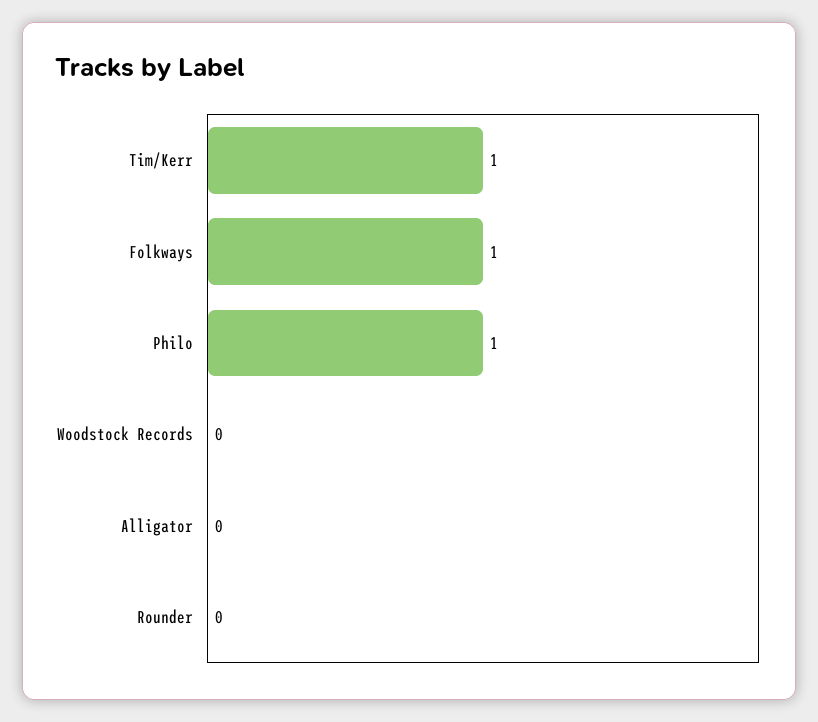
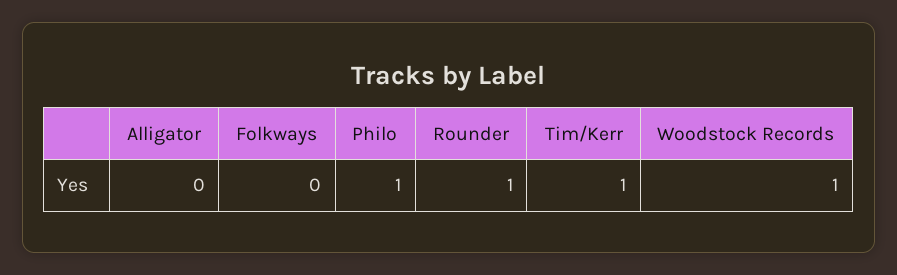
  {
    "Tim/Kerr": 1,
-   "Folkways": 1,
+   "Folkways": 0,
    "Philo": 1,
-   "Woodstock Records": 0,
+   "Woodstock Records": 1,
    "Alligator": 0,
-   "Rounder": 0
+   "Rounder": 1
  }

